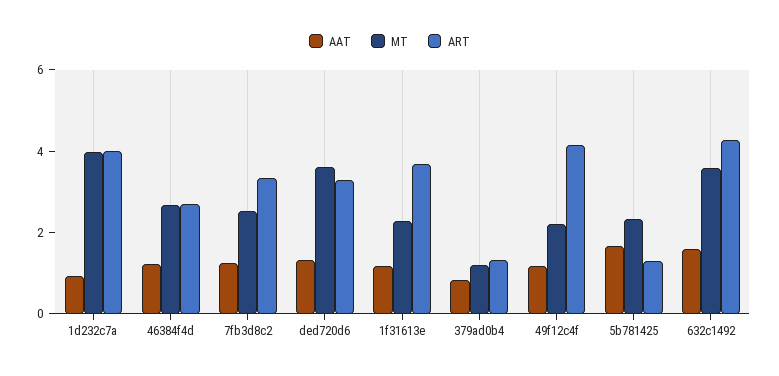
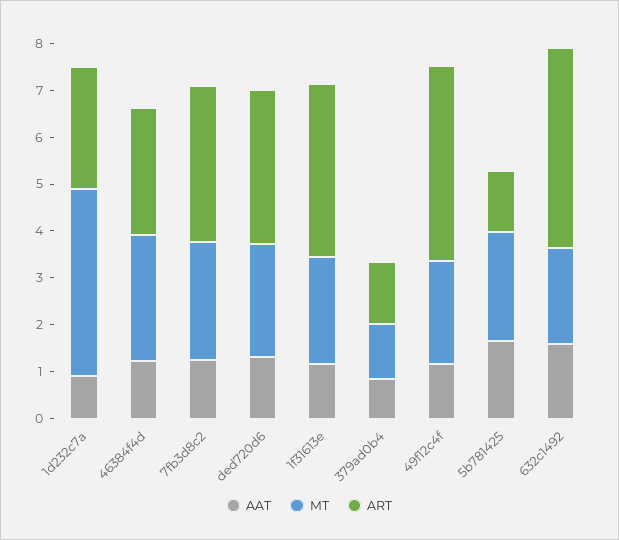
  {
    "AAT": {
      "1d232c7a": 1,
      "46384f4d": 1.2,
      "7fb3d8c2": 1.2,
      "ded720d6": 1.4,
      "1f31613e": 1.2,
      "379ad0b4": 0.8,
      "49f12c4f": 1.2,
      "5b781425": 1.6,
      "632c1492": 1.6
    },
    "MT": {
      "1d232c7a": 4,
      "46384f4d": 2.6,
      "7fb3d8c2": 2.6,
-     "ded720d6": 3.5,
+     "ded720d6": 2.4,
      "1f31613e": 2.2,
      "379ad0b4": 1.2,
      "49f12c4f": 2.2,
      "5b781425": 2.4,
-     "632c1492": 3.5
+     "632c1492": 2
    },
    "ART": {
-     "1d232c7a": 4,
+     "1d232c7a": 2.6,
      "46384f4d": 2.8,
      "7fb3d8c2": 3.4,
      "ded720d6": 3.2,
      "1f31613e": 3.6,
      "379ad0b4": 1.4,
      "49f12c4f": 4.2,
      "5b781425": 1.2,
      "632c1492": 4.2
    }
  }

